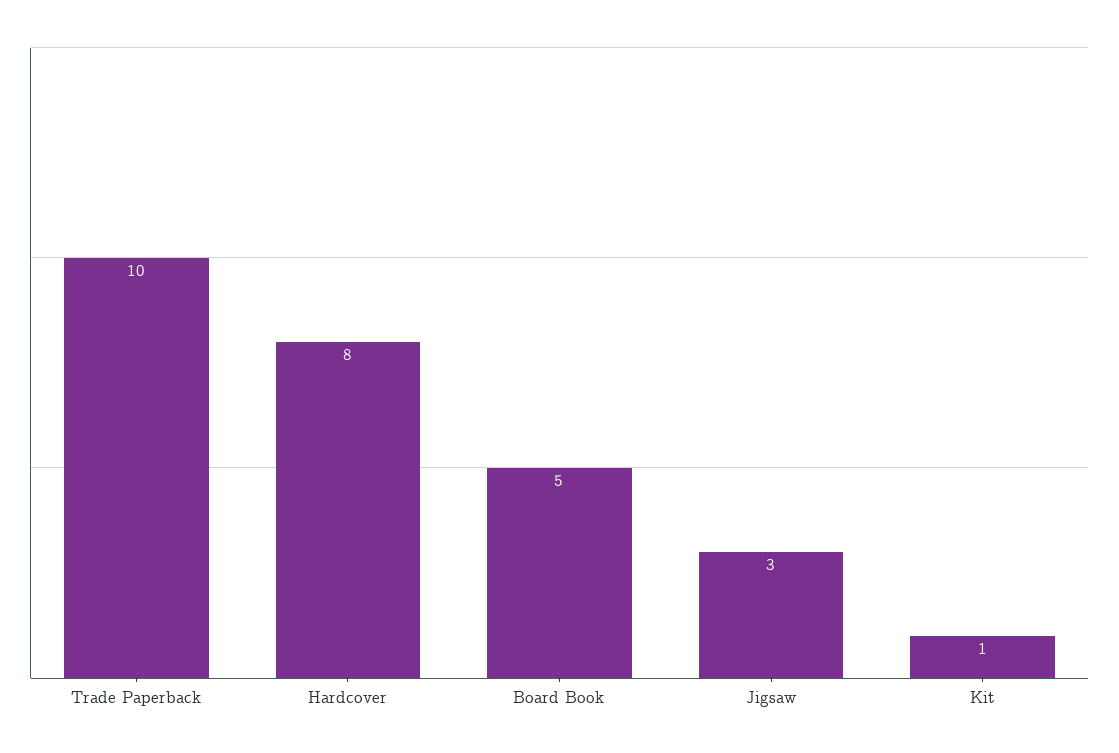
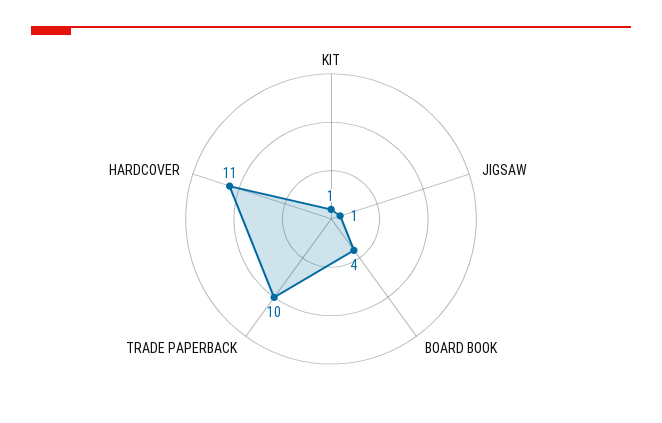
  {
    "Trade Paperback": 10,
-   "Hardcover": 8,
+   "Hardcover": 11,
-   "Board Book": 5,
+   "Board Book": 4,
-   "Jigsaw": 3,
+   "Jigsaw": 1,
    "Kit": 1
  }

